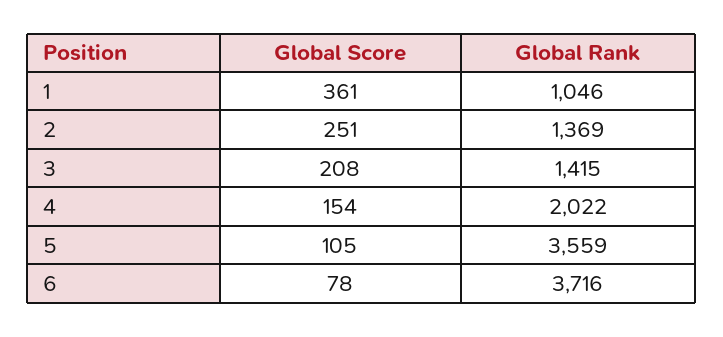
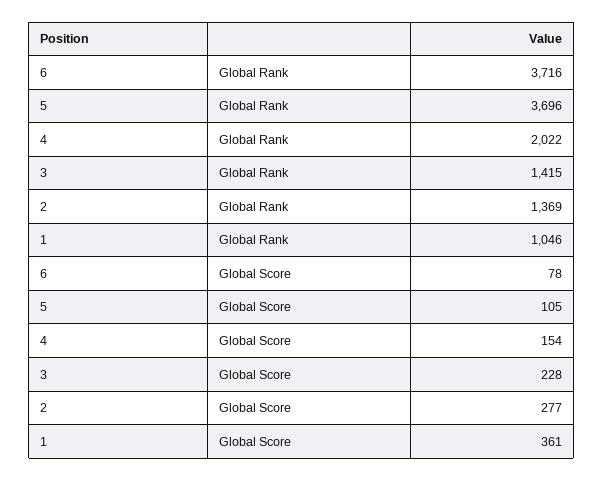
  {
    "Global Score": {
      "1": 361,
-     "2": 251,
+     "2": 277,
-     "3": 208,
+     "3": 228,
      "4": 154,
      "5": 105,
      "6": 78
    },
    "Global Rank": {
      "1": 1046,
      "2": 1369,
      "3": 1415,
      "4": 2022,
-     "5": 3559,
+     "5": 3696,
      "6": 3716
    }
  }

